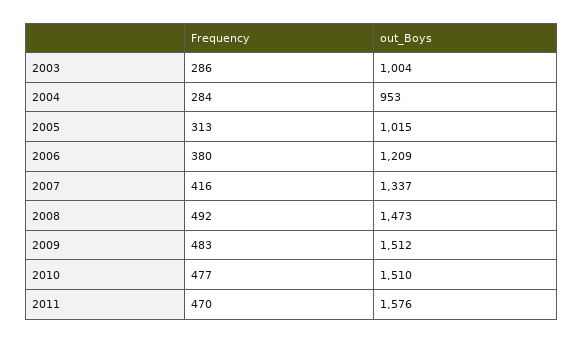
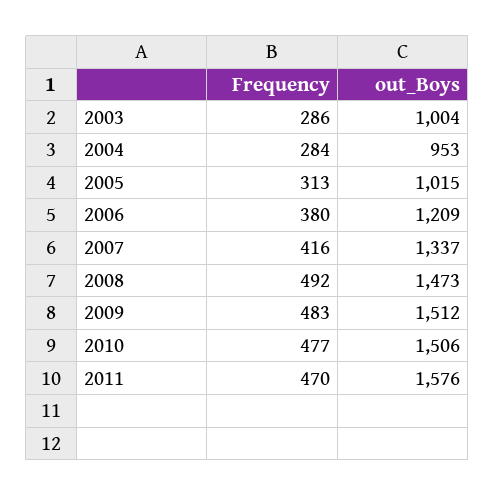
  {
    "Frequency": {
      "2003": 286,
      "2004": 284,
      "2005": 313,
      "2006": 380,
      "2007": 416,
      "2008": 492,
      "2009": 483,
      "2010": 477,
      "2011": 470
    },
    "out_Boys": {
      "2003": 1004,
      "2004": 953,
      "2005": 1015,
      "2006": 1209,
      "2007": 1337,
      "2008": 1473,
      "2009": 1512,
-     "2010": 1510,
+     "2010": 1506,
      "2011": 1576
    }
  }

